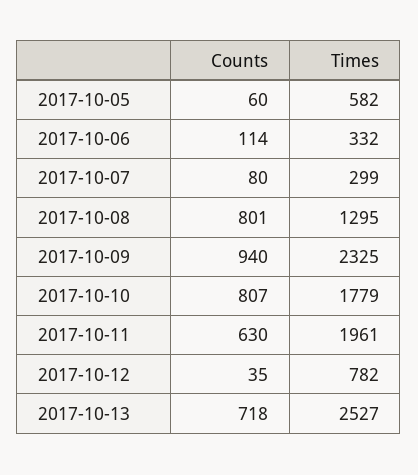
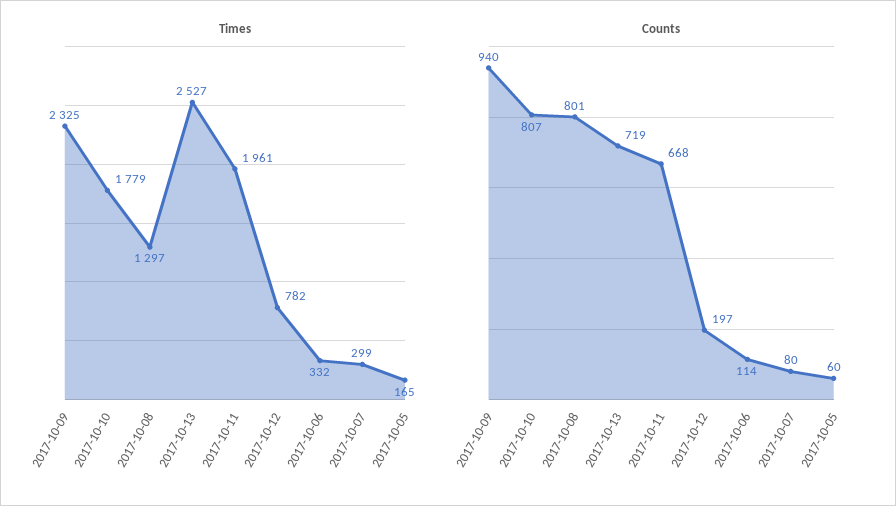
  {
    "Counts": {
      "2017-10-05": 60,
      "2017-10-06": 114,
      "2017-10-07": 80,
      "2017-10-08": 801,
      "2017-10-09": 940,
      "2017-10-10": 807,
-     "2017-10-11": 630,
+     "2017-10-11": 668,
-     "2017-10-12": 35,
+     "2017-10-12": 197,
-     "2017-10-13": 718
+     "2017-10-13": 719
    },
    "Times": {
-     "2017-10-05": 582,
+     "2017-10-05": 165,
      "2017-10-06": 332,
      "2017-10-07": 299,
-     "2017-10-08": 1295,
+     "2017-10-08": 1297,
      "2017-10-09": 2325,
      "2017-10-10": 1779,
      "2017-10-11": 1961,
      "2017-10-12": 782,
      "2017-10-13": 2527
    }
  }

